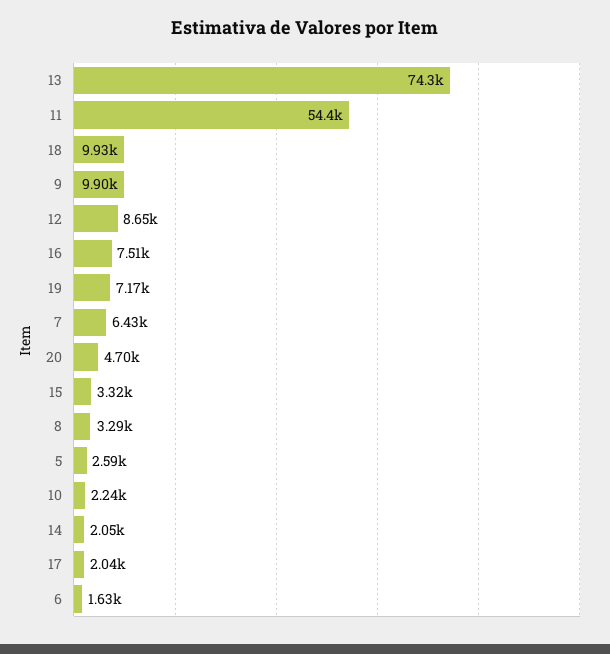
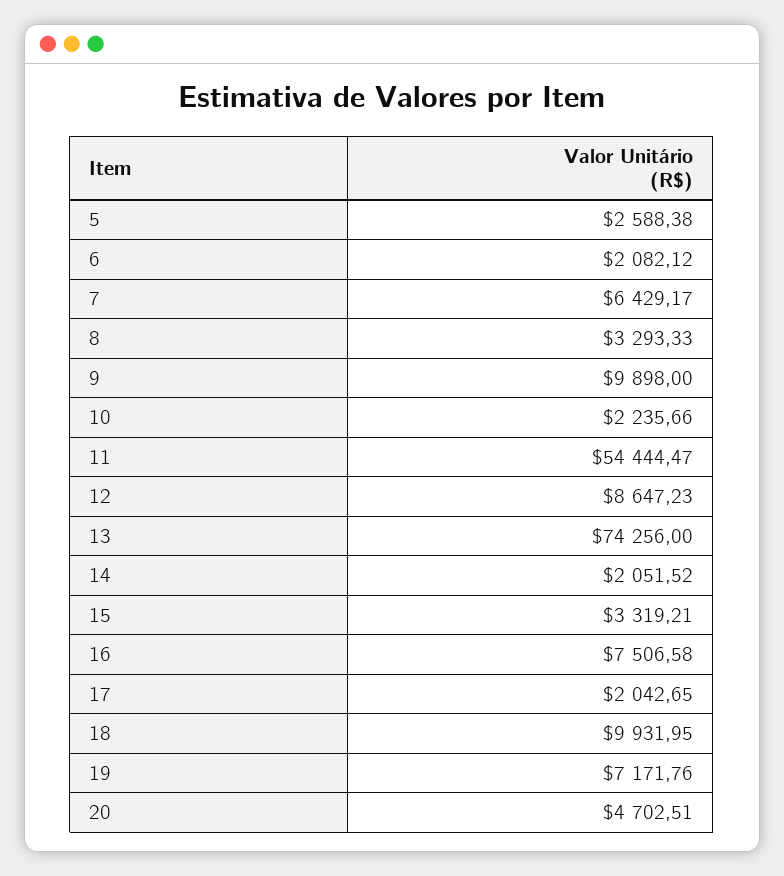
  {
    "13": 74256,
    "11": 54444.47,
    "18": 9931.95,
    "9": 9898,
    "12": 8647.23,
    "16": 7506.58,
    "19": 7171.76,
    "7": 6429.17,
    "20": 4702.51,
    "15": 3319.21,
    "8": 3293.33,
    "5": 2588.38,
    "10": 2235.66,
    "14": 2051.52,
    "17": 2042.65,
-   "6": 1630
+   "6": 2082.12
  }

